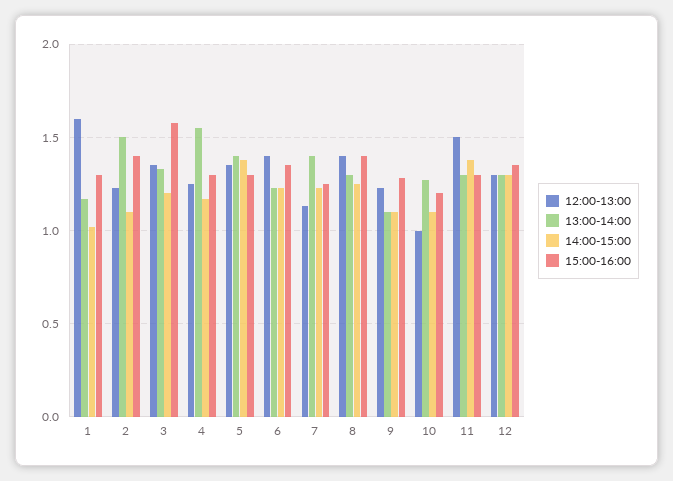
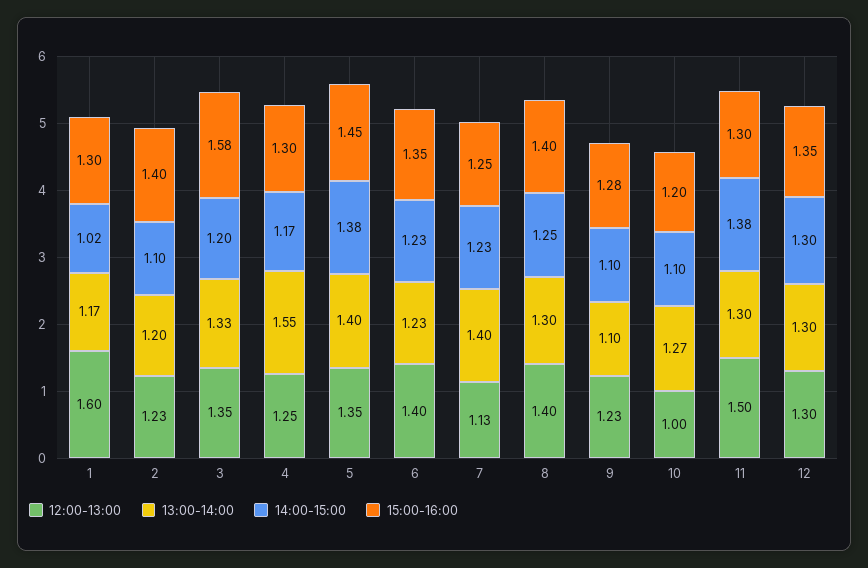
  {
    "12:00-13:00": {
      "1": 1.6,
      "2": 1.23,
      "3": 1.35,
      "4": 1.25,
      "5": 1.35,
      "6": 1.4,
      "7": 1.13,
      "8": 1.4,
      "9": 1.23,
      "10": 1,
      "11": 1.5,
      "12": 1.3
    },
    "13:00-14:00": {
      "1": 1.17,
-     "2": 1.5,
+     "2": 1.2,
      "3": 1.33,
      "4": 1.55,
      "5": 1.4,
      "6": 1.23,
      "7": 1.4,
      "8": 1.3,
      "9": 1.1,
      "10": 1.27,
      "11": 1.3,
      "12": 1.3
    },
    "14:00-15:00": {
      "1": 1.02,
      "2": 1.1,
      "3": 1.2,
      "4": 1.17,
      "5": 1.38,
      "6": 1.23,
      "7": 1.23,
      "8": 1.25,
      "9": 1.1,
      "10": 1.1,
      "11": 1.38,
      "12": 1.3
    },
    "15:00-16:00": {
      "1": 1.3,
      "2": 1.4,
      "3": 1.58,
      "4": 1.3,
-     "5": 1.3,
+     "5": 1.45,
      "6": 1.35,
      "7": 1.25,
      "8": 1.4,
      "9": 1.28,
      "10": 1.2,
      "11": 1.3,
      "12": 1.35
    }
  }

